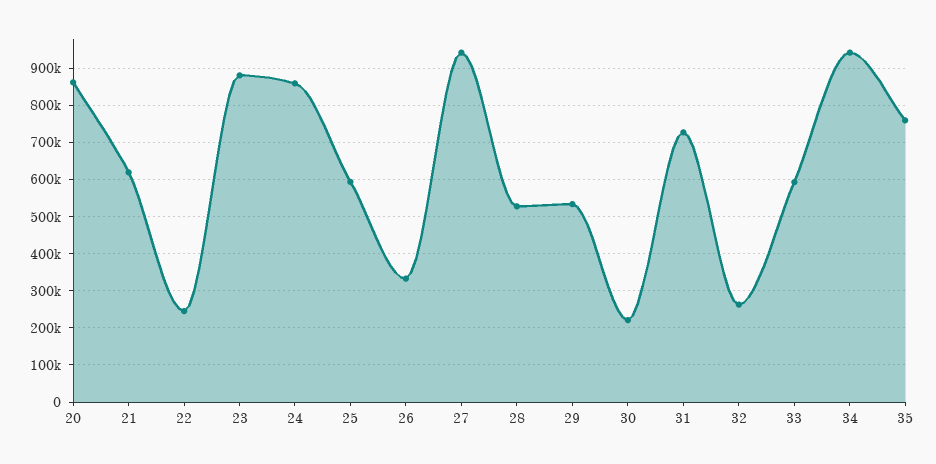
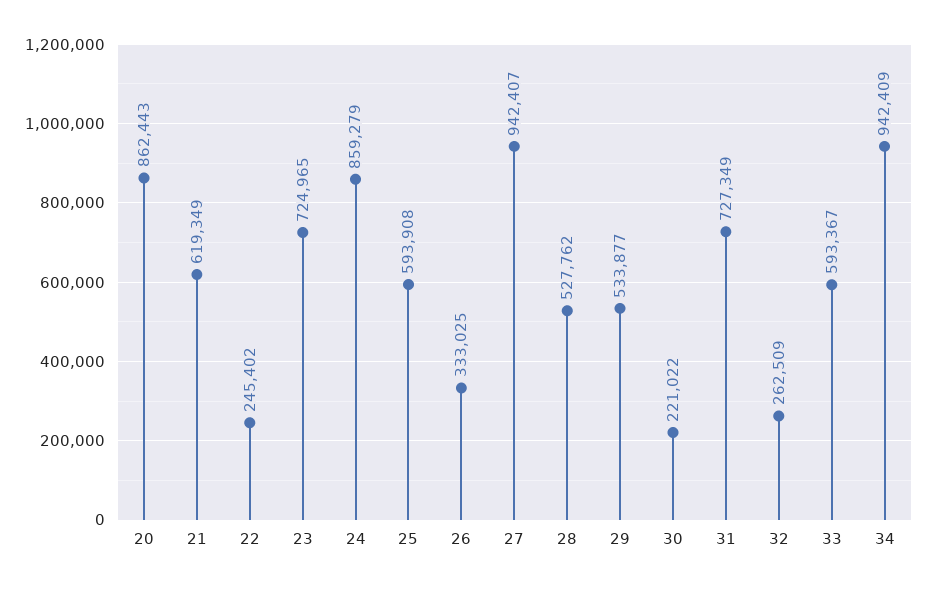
  {
    "20": 862443,
    "21": 619349,
    "22": 245402,
-   "23": 880000,
+   "23": 724965,
    "24": 859279,
    "25": 593908,
    "26": 333025,
    "27": 942407,
    "28": 527762,
    "29": 533877,
    "30": 221022,
    "31": 727349,
    "32": 262509,
    "33": 593367,
-   "34": 942409,
+   "34": 942409
-   "35": 760000
  }

